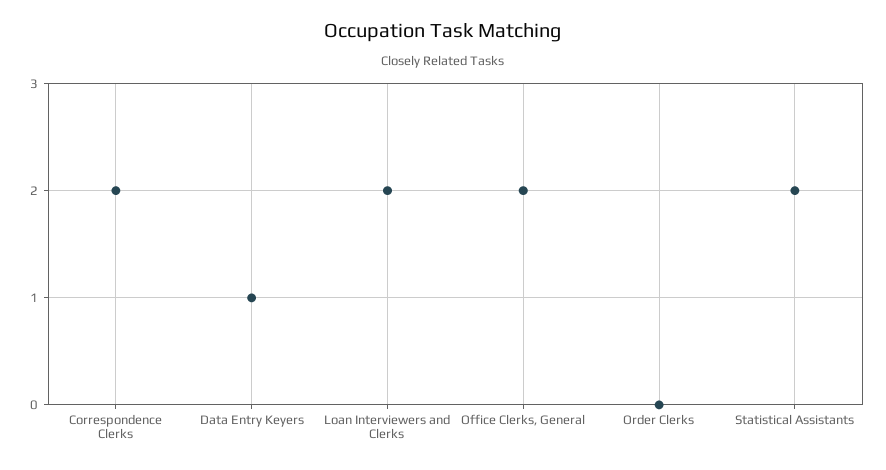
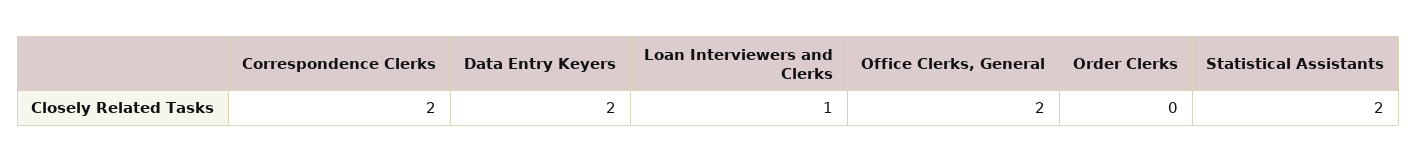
  {
    "Correspondence Clerks": 2,
-   "Data Entry Keyers": 1,
+   "Data Entry Keyers": 2,
-   "Loan Interviewers and Clerks": 2,
+   "Loan Interviewers and Clerks": 1,
    "Office Clerks, General": 2,
    "Order Clerks": 0,
    "Statistical Assistants": 2
  }

